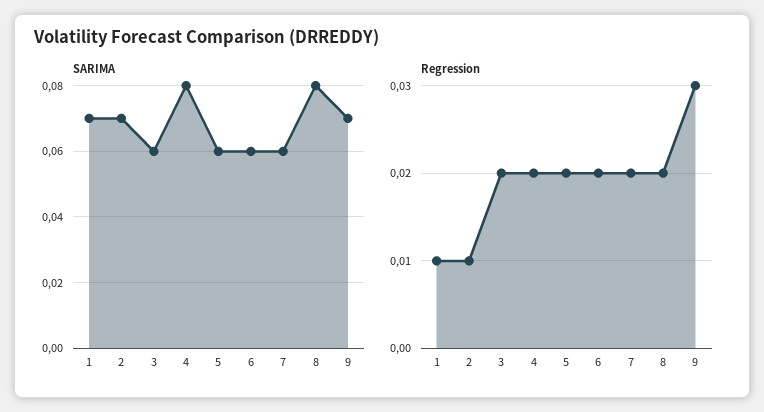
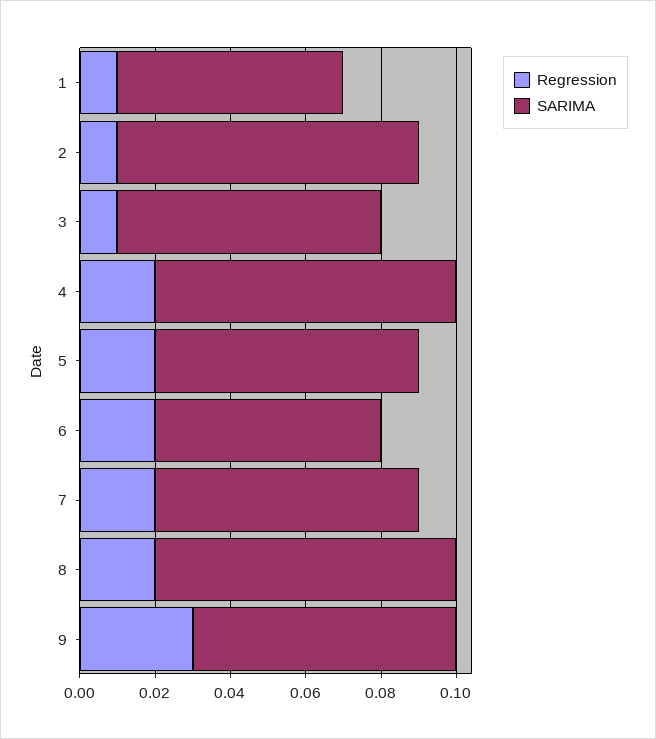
  {
    "SARIMA": {
-     "1": 0.07,
+     "1": 0.06,
-     "2": 0.07,
+     "2": 0.08,
-     "3": 0.06,
+     "3": 0.07,
      "4": 0.08,
-     "5": 0.06,
+     "5": 0.07,
      "6": 0.06,
-     "7": 0.06,
+     "7": 0.07,
      "8": 0.08,
      "9": 0.07
    },
    "Regression": {
      "1": 0.01,
      "2": 0.01,
-     "3": 0.02,
+     "3": 0.01,
      "4": 0.02,
      "5": 0.02,
      "6": 0.02,
      "7": 0.02,
      "8": 0.02,
      "9": 0.03
    }
  }

